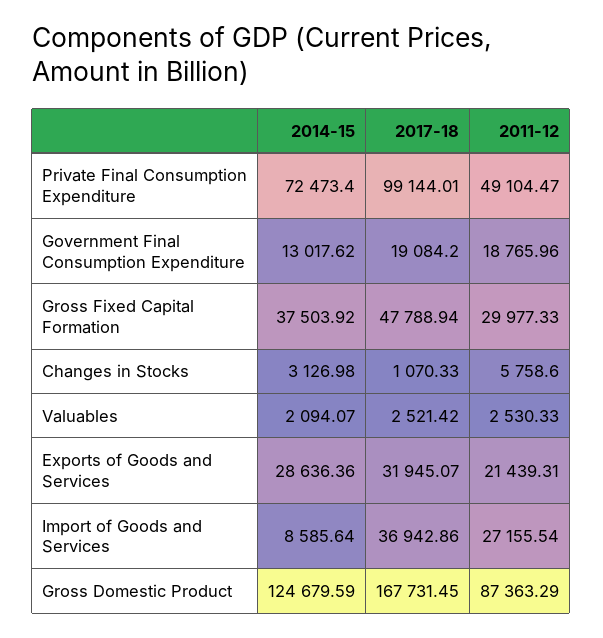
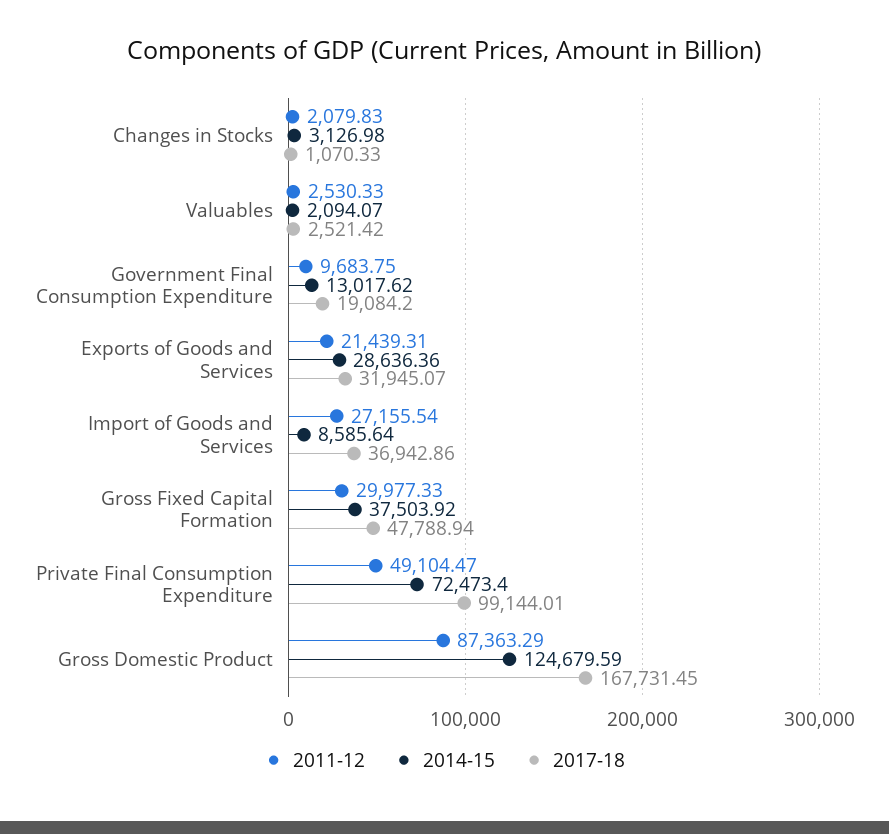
  {
    "2014-15": {
      "Private Final Consumption Expenditure": 72473.4,
      "Government Final Consumption Expenditure": 13017.62,
      "Gross Fixed Capital Formation": 37503.92,
      "Changes in Stocks": 3126.98,
      "Valuables": 2094.07,
      "Exports of Goods and Services": 28636.36,
      "Import of Goods and Services": 8585.64,
      "Gross Domestic Product": 124679.59
    },
    "2017-18": {
      "Private Final Consumption Expenditure": 99144.01,
      "Government Final Consumption Expenditure": 19084.2,
      "Gross Fixed Capital Formation": 47788.94,
      "Changes in Stocks": 1070.33,
      "Valuables": 2521.42,
      "Exports of Goods and Services": 31945.07,
      "Import of Goods and Services": 36942.86,
      "Gross Domestic Product": 167731.45
    },
    "2011-12": {
      "Private Final Consumption Expenditure": 49104.47,
-     "Government Final Consumption Expenditure": 18765.96,
+     "Government Final Consumption Expenditure": 9683.75,
      "Gross Fixed Capital Formation": 29977.33,
-     "Changes in Stocks": 5758.6,
+     "Changes in Stocks": 2079.83,
      "Valuables": 2530.33,
      "Exports of Goods and Services": 21439.31,
      "Import of Goods and Services": 27155.54,
      "Gross Domestic Product": 87363.29
    }
  }

